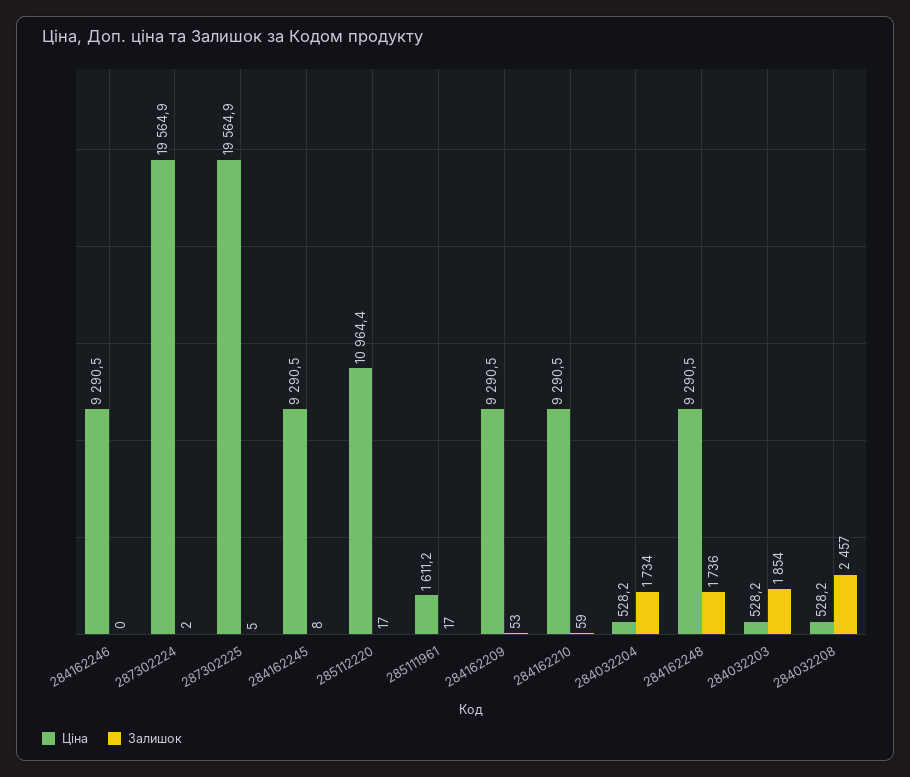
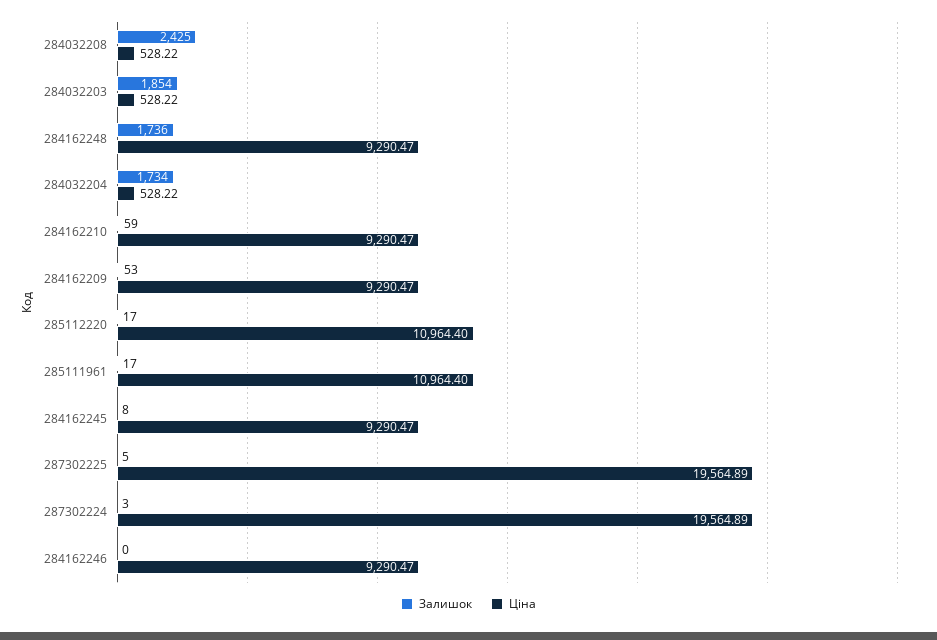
  {
    "Ціна": {
      "284162246": 9290.47,
      "287302224": 19564.89,
      "287302225": 19564.89,
      "284162245": 9290.47,
      "285112220": 10964.4,
-     "285111961": 1611.2,
+     "285111961": 10964.4,
      "284162209": 9290.47,
      "284162210": 9290.47,
      "284032204": 528.22,
      "284162248": 9290.47,
      "284032203": 528.22,
      "284032208": 528.22
    },
    "Залишок": {
      "284162246": 0,
-     "287302224": 2,
+     "287302224": 3,
      "287302225": 5,
      "284162245": 8,
      "285112220": 17,
      "285111961": 17,
      "284162209": 53,
      "284162210": 59,
      "284032204": 1734,
      "284162248": 1736,
      "284032203": 1854,
-     "284032208": 2457
+     "284032208": 2425
    }
  }

